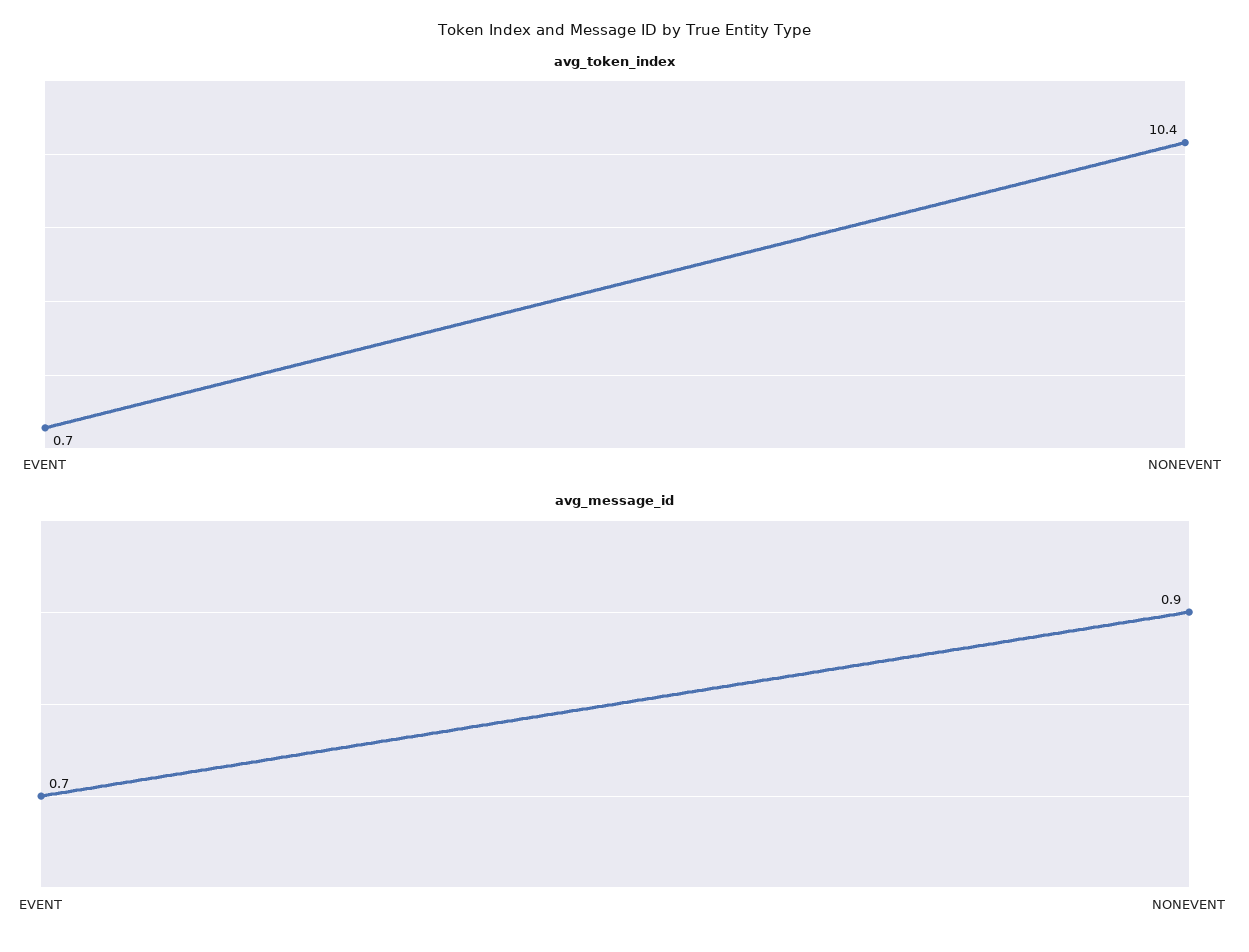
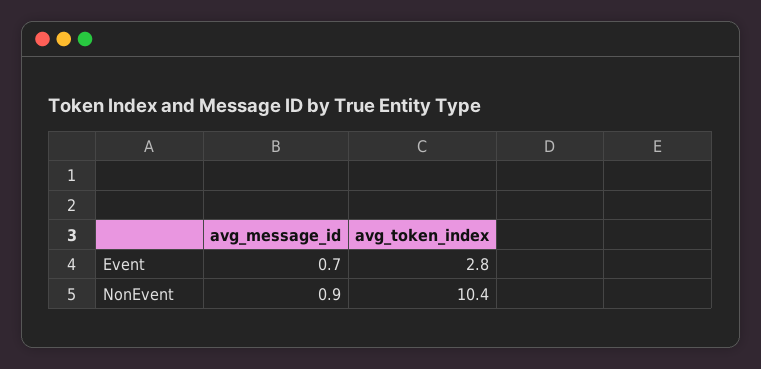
  {
    "avg_token_index": {
-     "EVENT": 0.7,
+     "EVENT": 2.8,
      "NONEVENT": 10.4
    },
    "avg_message_id": {
      "EVENT": 0.7,
      "NONEVENT": 0.9
    }
  }

